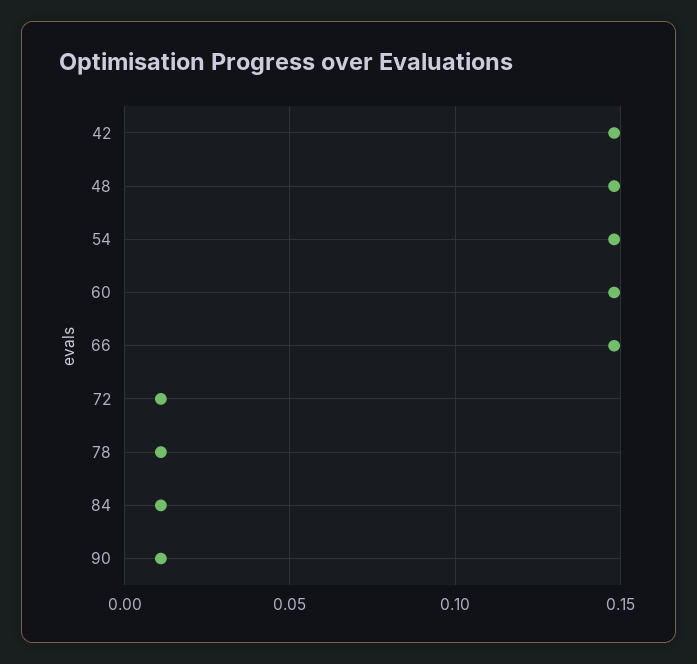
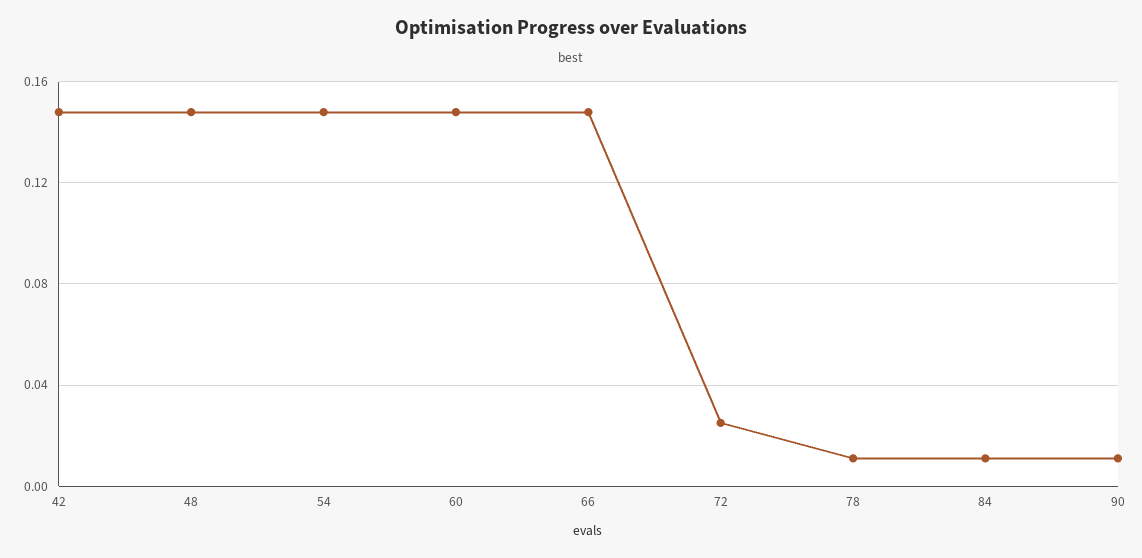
  {
    "42": 0.15,
    "48": 0.15,
    "54": 0.15,
    "60": 0.15,
    "66": 0.15,
-   "72": 0.01,
+   "72": 0.025,
    "78": 0.01,
    "84": 0.01,
    "90": 0.01
  }

